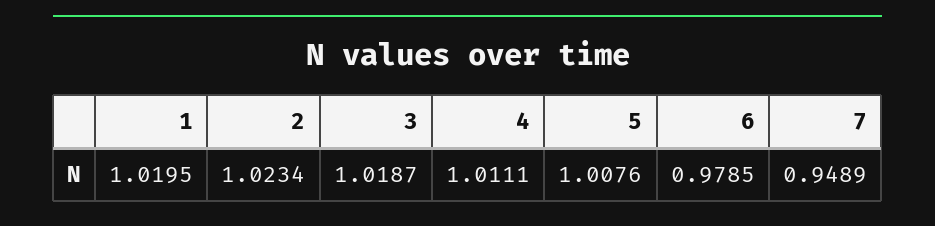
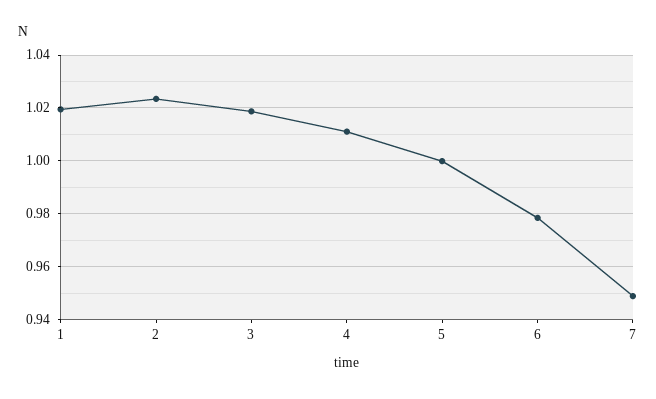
  {
    "1": 1.0195,
    "2": 1.0234,
    "3": 1.0187,
    "4": 1.0111,
-   "5": 1.0076,
+   "5": 1,
    "6": 0.9785,
    "7": 0.9489
  }

